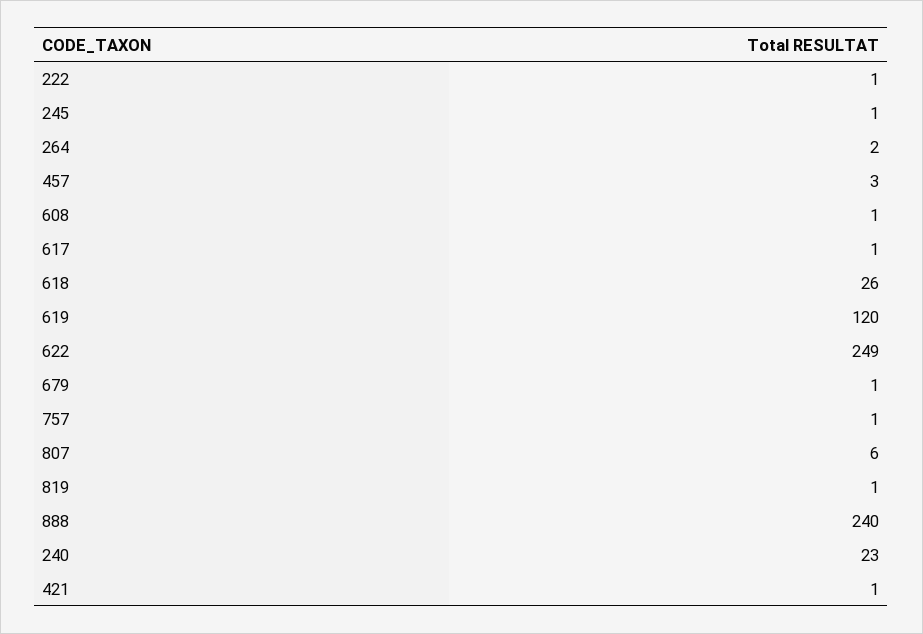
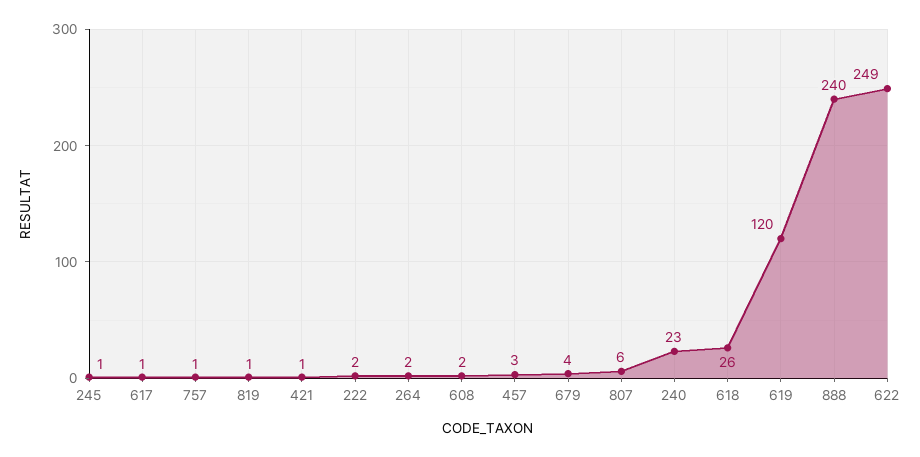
  {
-   "222": 1,
+   "222": 2,
    "245": 1,
    "264": 2,
    "457": 3,
-   "608": 1,
+   "608": 2,
    "617": 1,
    "618": 26,
    "619": 120,
    "622": 249,
-   "679": 1,
+   "679": 4,
    "757": 1,
    "807": 6,
    "819": 1,
    "888": 240,
    "240": 23,
    "421": 1
  }

